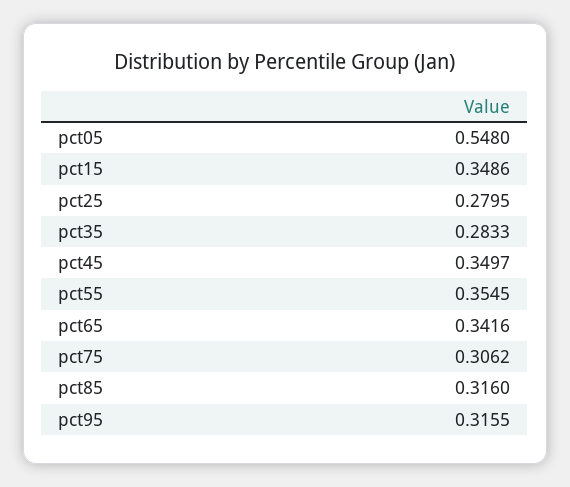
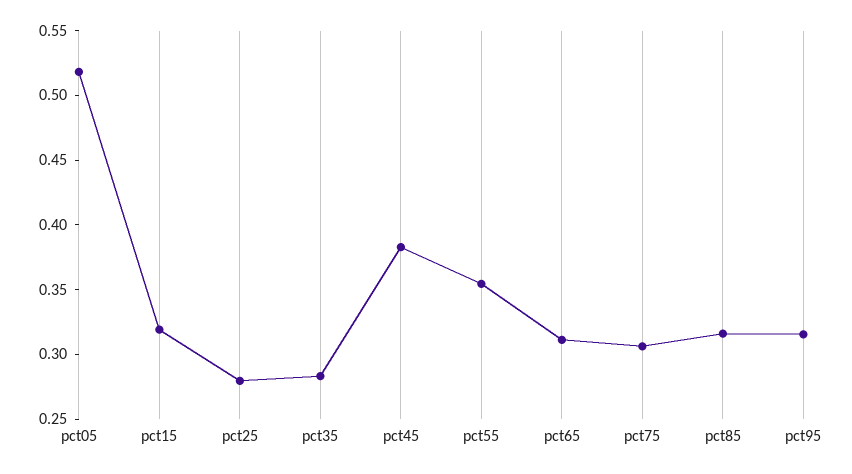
  {
-   "pct05": 0.548,
+   "pct05": 0.52,
-   "pct15": 0.3486,
+   "pct15": 0.32,
    "pct25": 0.2795,
    "pct35": 0.2833,
-   "pct45": 0.3497,
+   "pct45": 0.38,
    "pct55": 0.3545,
-   "pct65": 0.3416,
+   "pct65": 0.31,
    "pct75": 0.3062,
    "pct85": 0.316,
    "pct95": 0.3155
  }

